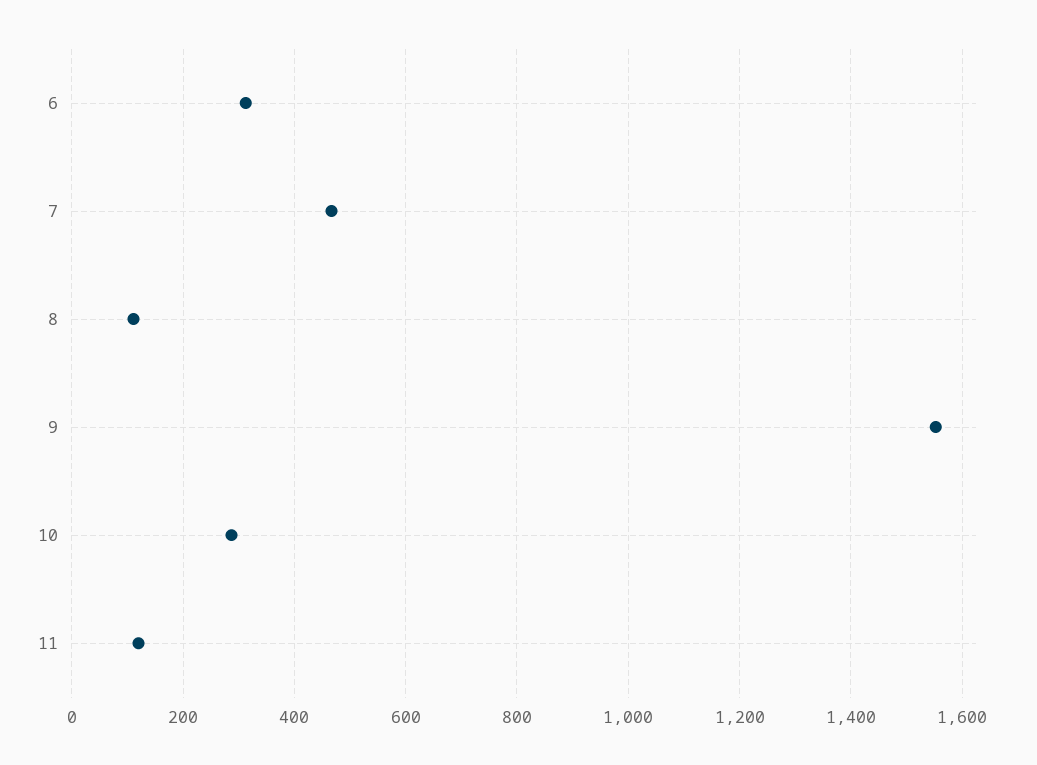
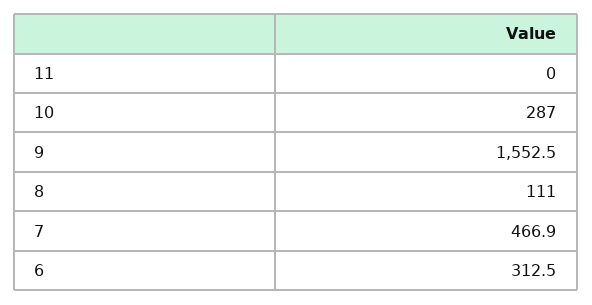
  {
    "6": 312.5,
    "7": 466.9,
    "8": 111,
    "9": 1552.5,
    "10": 287,
-   "11": 120
+   "11": 0
  }

